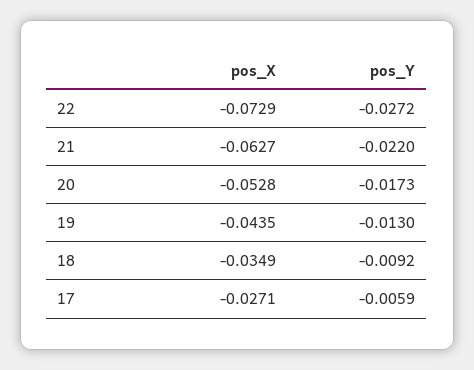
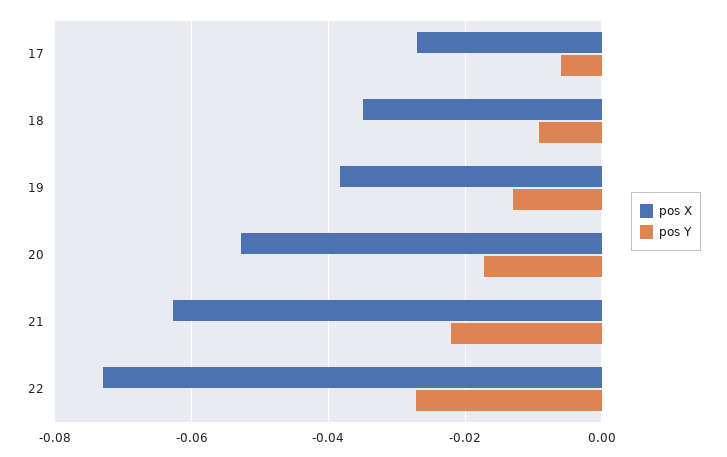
  {
    "pos_X": {
      "22": -0.0729,
      "21": -0.0627,
      "20": -0.0528,
-     "19": -0.0435,
+     "19": -0.038,
      "18": -0.0349,
      "17": -0.0271
    },
    "pos_Y": {
      "22": -0.0272,
      "21": -0.022,
      "20": -0.0173,
      "19": -0.013,
      "18": -0.0092,
      "17": -0.0059
    }
  }

